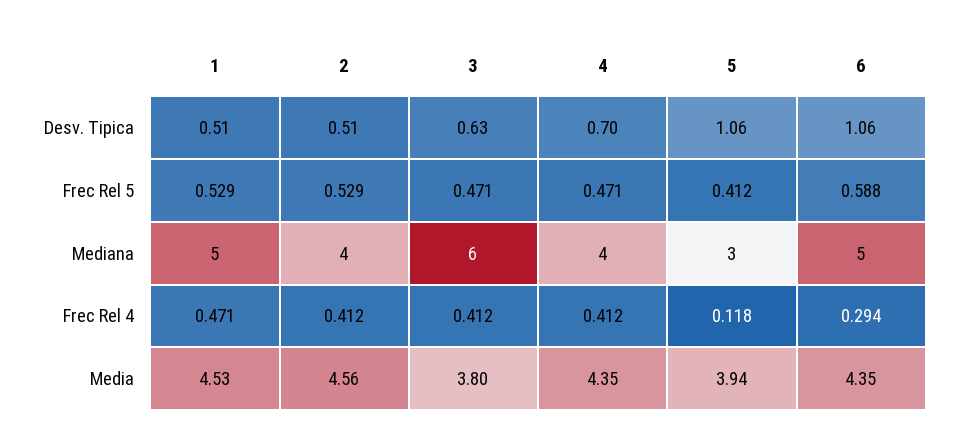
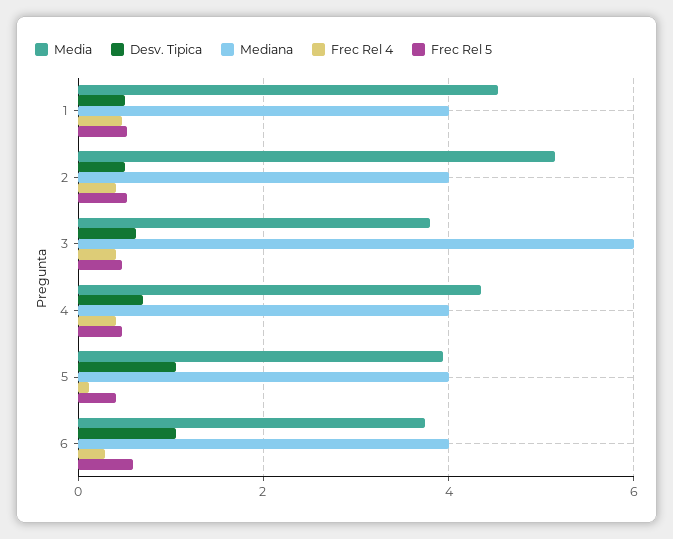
  {
    "Desv. Tipica": {
      "1": 0.51,
      "2": 0.51,
      "3": 0.63,
      "4": 0.7,
      "5": 1.06,
      "6": 1.06
    },
    "Frec Rel 5": {
      "1": 0.529,
      "2": 0.529,
      "3": 0.471,
      "4": 0.471,
      "5": 0.412,
      "6": 0.588
    },
    "Mediana": {
-     "1": 5,
+     "1": 4,
      "2": 4,
      "3": 6,
      "4": 4,
-     "5": 3,
+     "5": 4,
-     "6": 5
+     "6": 4
    },
    "Frec Rel 4": {
      "1": 0.471,
      "2": 0.412,
      "3": 0.412,
      "4": 0.412,
      "5": 0.118,
      "6": 0.294
    },
    "Media": {
      "1": 4.53,
-     "2": 4.56,
+     "2": 5.2,
      "3": 3.8,
      "4": 4.35,
      "5": 3.94,
-     "6": 4.35
+     "6": 3.8
    }
  }

